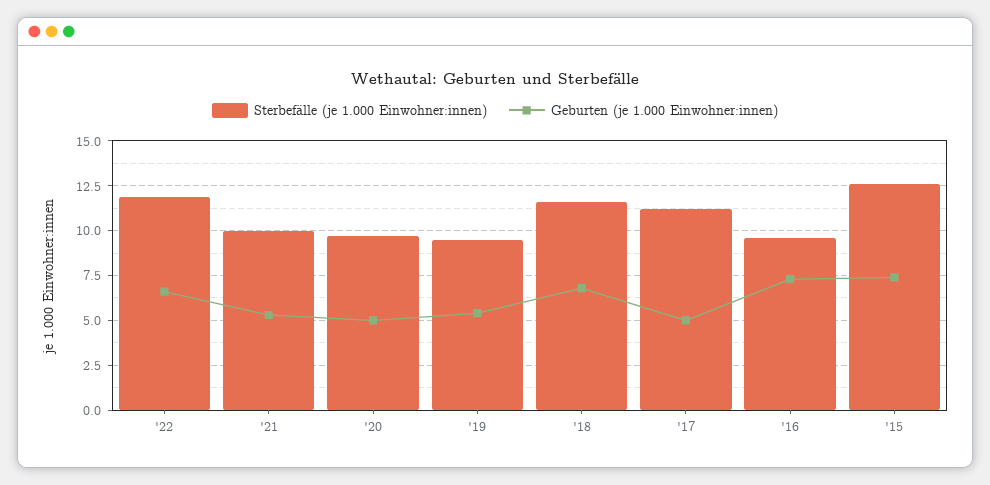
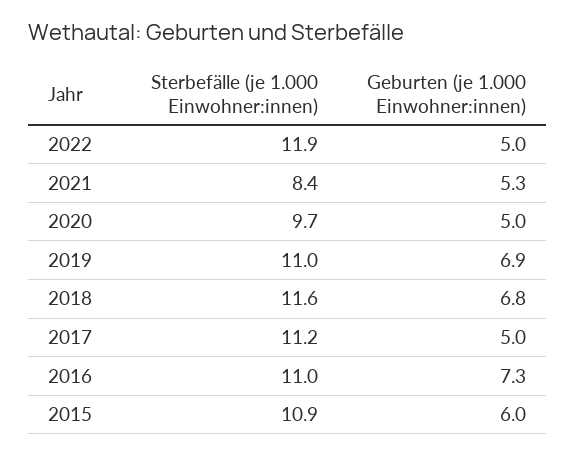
  {
    "Sterbefälle (je 1.000 Einwohner:innen)": {
      "'22": 11.9,
-     "'21": 10,
+     "'21": 8.4,
      "'20": 9.7,
-     "'19": 9.5,
+     "'19": 11,
      "'18": 11.6,
      "'17": 11.2,
-     "'16": 9.5,
+     "'16": 11,
-     "'15": 12.5
+     "'15": 10.9
    },
    "Geburten (je 1.000 Einwohner:innen)": {
-     "'22": 6.5,
+     "'22": 5,
      "'21": 5.3,
      "'20": 5,
-     "'19": 5.5,
+     "'19": 6.9,
      "'18": 6.8,
      "'17": 5,
      "'16": 7.3,
-     "'15": 7.5
+     "'15": 6
    }
  }

